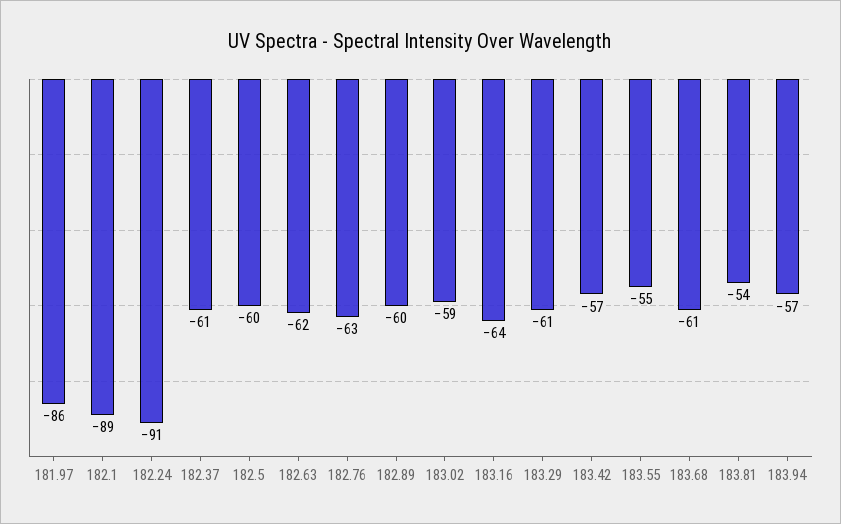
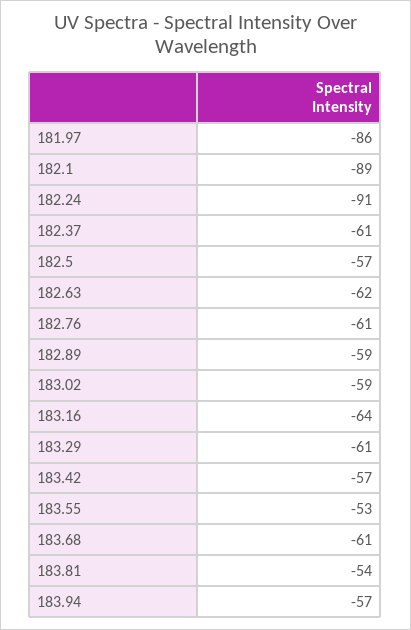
  {
    "181.97": -86,
    "182.1": -89,
    "182.24": -91,
    "182.37": -61,
-   "182.5": -60,
+   "182.5": -57,
    "182.63": -62,
-   "182.76": -63,
+   "182.76": -61,
-   "182.89": -60,
+   "182.89": -59,
    "183.02": -59,
    "183.16": -64,
    "183.29": -61,
    "183.42": -57,
-   "183.55": -55,
+   "183.55": -53,
    "183.68": -61,
    "183.81": -54,
    "183.94": -57
  }

